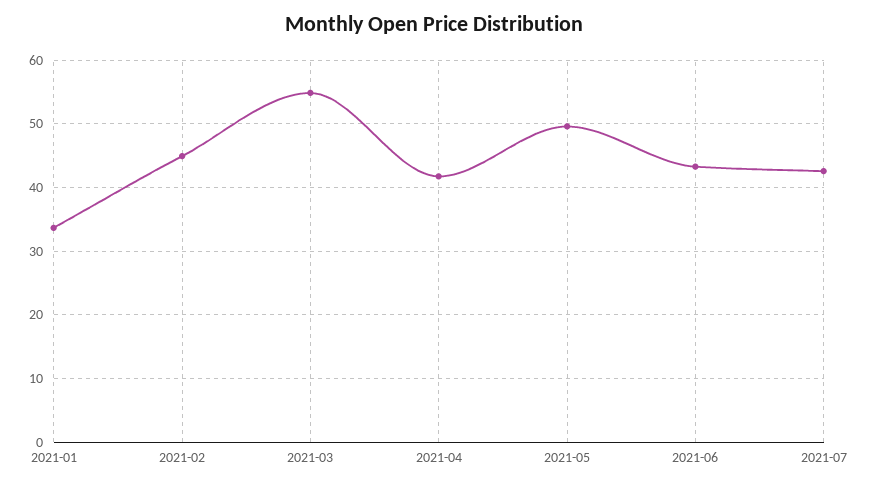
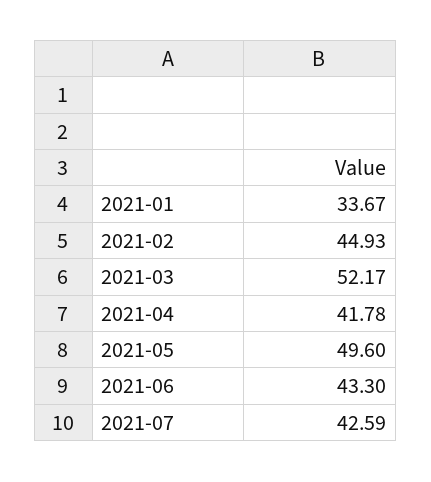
  {
    "2021-01": 33.67,
    "2021-02": 44.93,
-   "2021-03": 55,
+   "2021-03": 52.17,
    "2021-04": 41.78,
    "2021-05": 49.6,
    "2021-06": 43.3,
    "2021-07": 42.59
  }

